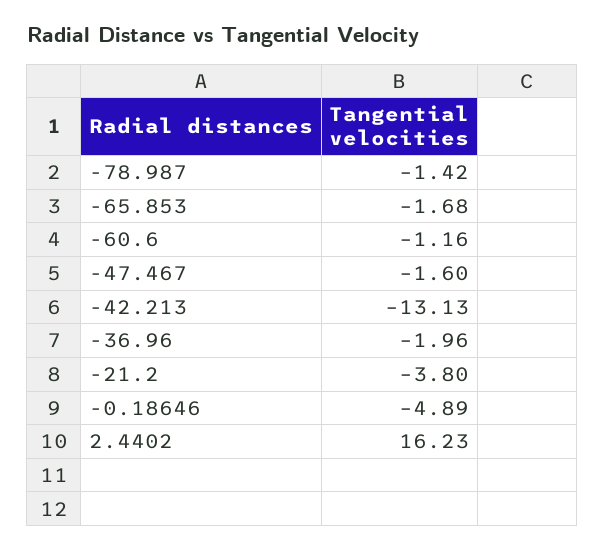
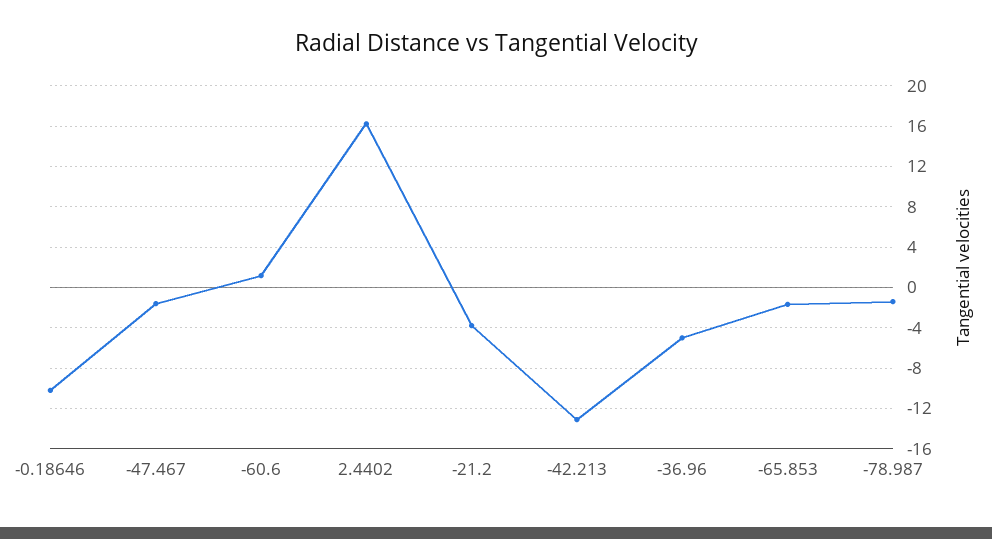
  {
    "-78.987": -1.42,
    "-65.853": -1.68,
-   "-60.6": -1.16,
+   "-60.6": 1,
    "-47.467": -1.6,
    "-42.213": -13.13,
-   "-36.96": -1.96,
+   "-36.96": -5,
    "-21.2": -3.8,
-   "-0.18646": -4.89,
+   "-0.18646": -10,
    "2.4402": 16.23
  }

